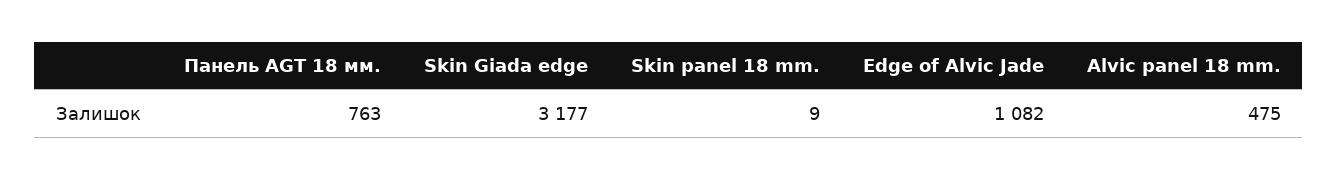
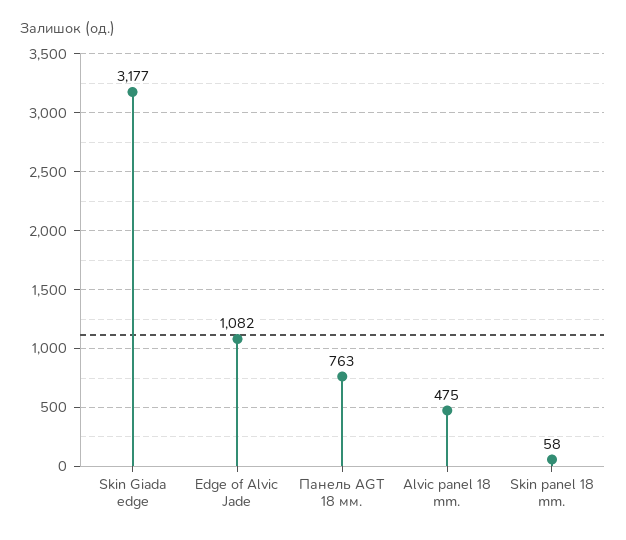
  {
    "Панель AGT 18 мм.": 763,
    "Skin Giada edge": 3177,
-   "Skin panel 18 mm.": 9,
+   "Skin panel 18 mm.": 58,
    "Edge of Alvic Jade": 1082,
    "Alvic panel 18 mm.": 475
  }

